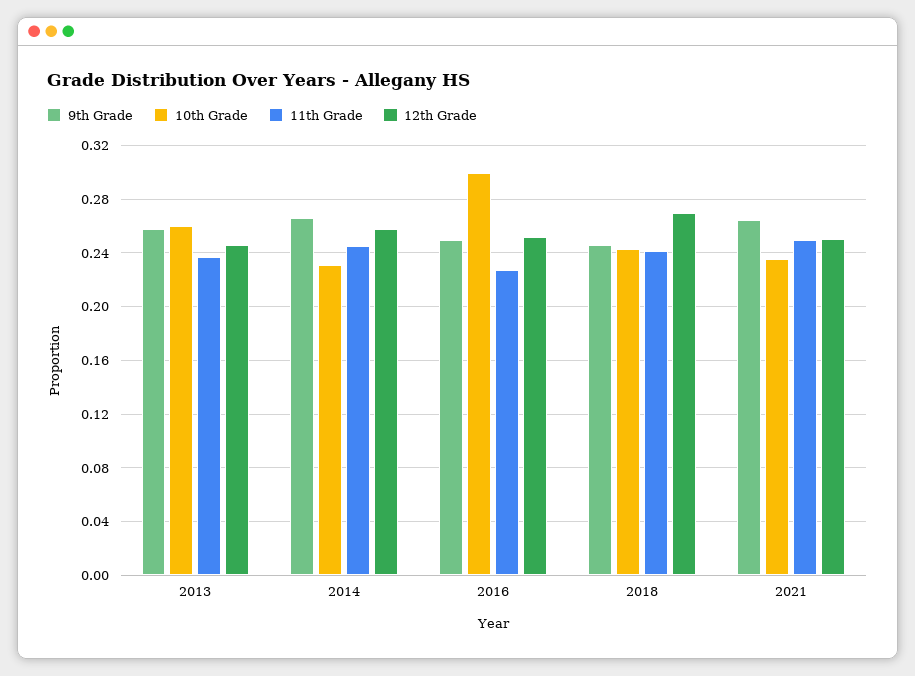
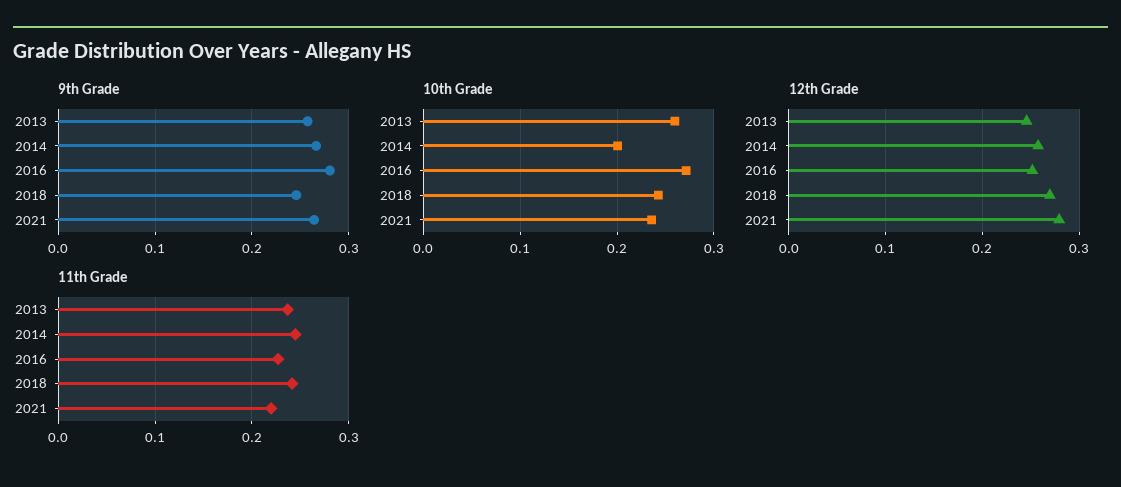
  {
    "9th Grade": {
      "2013": 0.26,
      "2014": 0.265,
-     "2016": 0.25,
+     "2016": 0.28,
      "2018": 0.245,
      "2021": 0.265
    },
    "10th Grade": {
      "2013": 0.26,
-     "2014": 0.23,
+     "2014": 0.2,
-     "2016": 0.3,
+     "2016": 0.27,
      "2018": 0.245,
      "2021": 0.235
    },
    "11th Grade": {
      "2013": 0.235,
      "2014": 0.245,
      "2016": 0.225,
      "2018": 0.24,
-     "2021": 0.25
+     "2021": 0.22
    },
    "12th Grade": {
      "2013": 0.245,
      "2014": 0.26,
      "2016": 0.25,
      "2018": 0.27,
-     "2021": 0.25
+     "2021": 0.28
    }
  }

